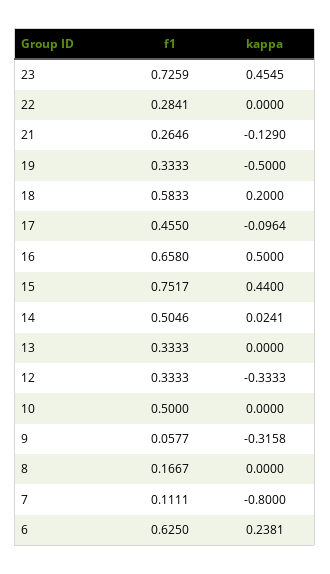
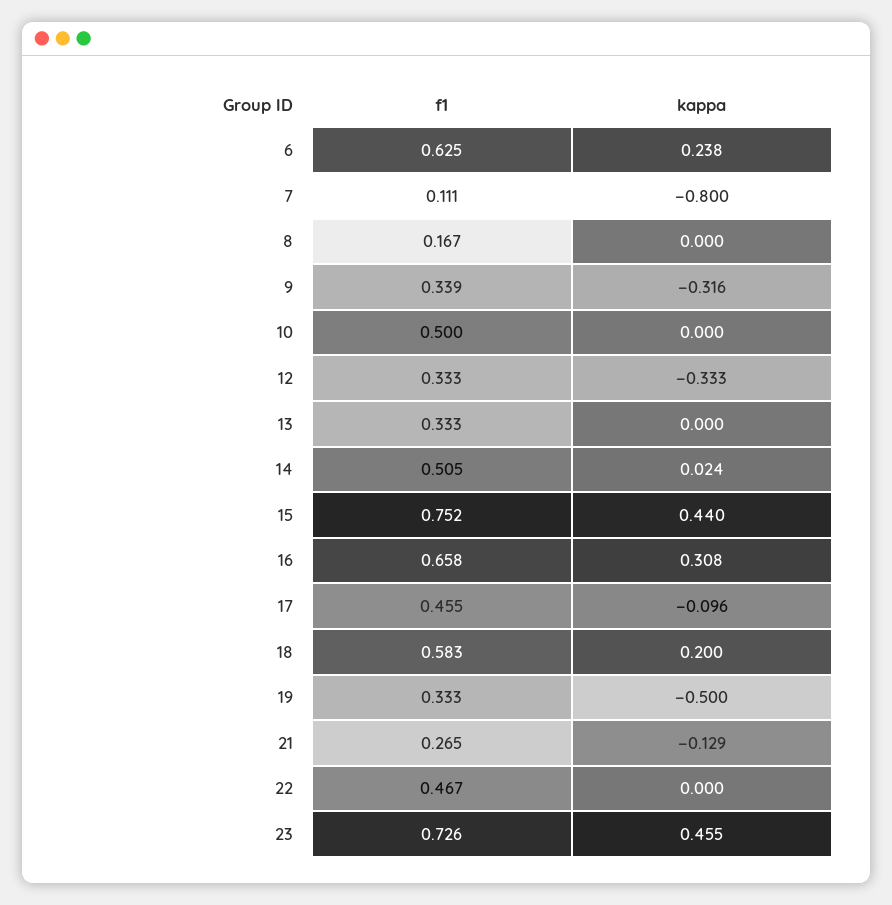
  {
    "f1": {
      "23": 0.7259,
-     "22": 0.2841,
+     "22": 0.467,
      "21": 0.2646,
      "19": 0.3333,
      "18": 0.5833,
      "17": 0.455,
      "16": 0.658,
      "15": 0.7517,
      "14": 0.5046,
      "13": 0.3333,
      "12": 0.3333,
      "10": 0.5,
-     "9": 0.0577,
+     "9": 0.339,
      "8": 0.1667,
      "7": 0.1111,
      "6": 0.625
    },
    "kappa": {
      "23": 0.4545,
      "22": 0,
      "21": -0.129,
      "19": -0.5,
      "18": 0.2,
      "17": -0.0964,
-     "16": 0.5,
+     "16": 0.308,
      "15": 0.44,
      "14": 0.0241,
      "13": 0,
      "12": -0.3333,
      "10": 0,
      "9": -0.3158,
      "8": 0,
      "7": -0.8,
      "6": 0.2381
    }
  }

